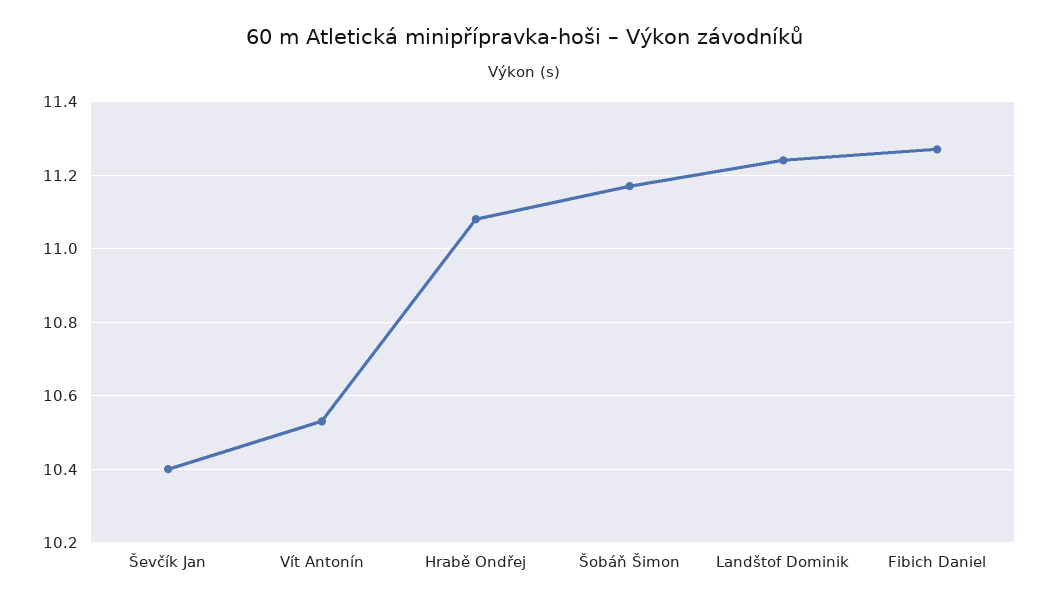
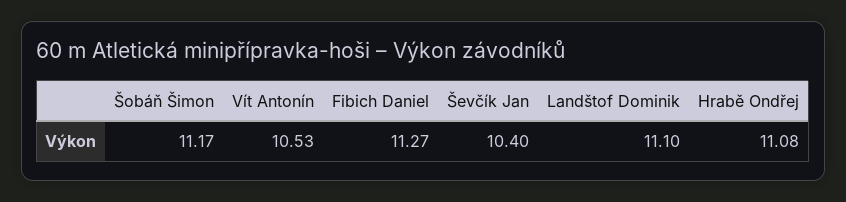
  {
    "Ševčík Jan": 10.4,
    "Vít Antonín": 10.53,
    "Hrabě Ondřej": 11.08,
    "Šobáň Šimon": 11.17,
-   "Landštof Dominik": 11.25,
+   "Landštof Dominik": 11.1,
    "Fibich Daniel": 11.27
  }

